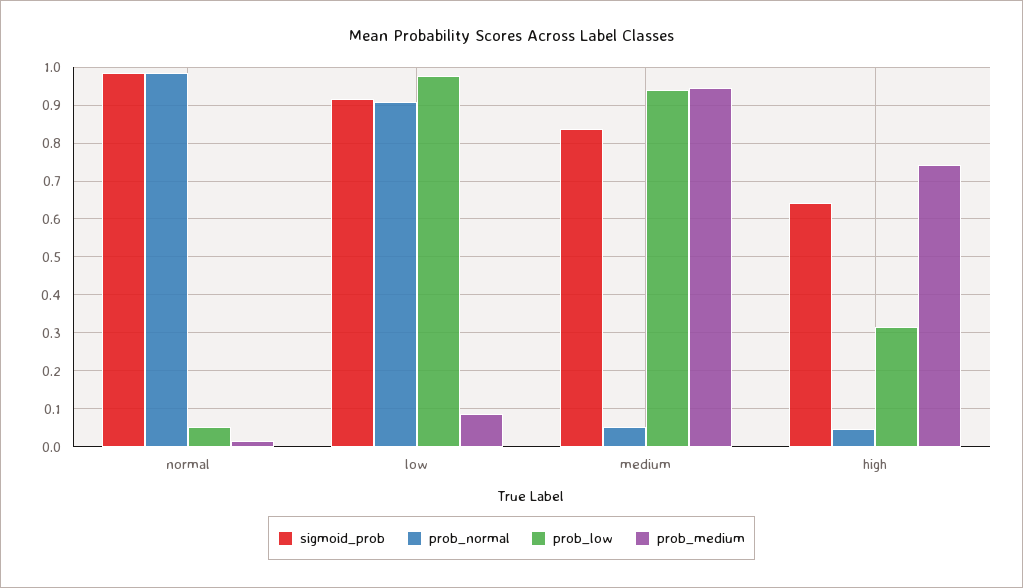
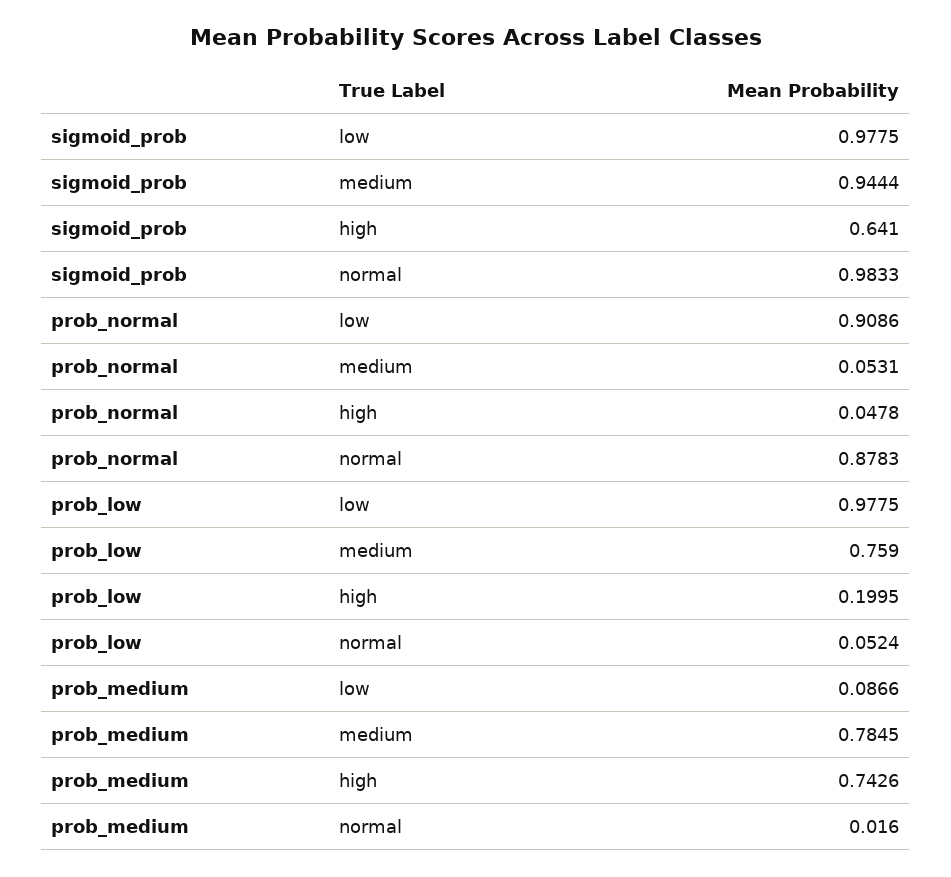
  {
    "sigmoid_prob": {
      "normal": 0.9833,
-     "low": 0.92,
+     "low": 0.9775,
-     "medium": 0.84,
+     "medium": 0.9444,
      "high": 0.641
    },
    "prob_normal": {
-     "normal": 0.98,
+     "normal": 0.8783,
      "low": 0.9086,
      "medium": 0.0531,
      "high": 0.0478
    },
    "prob_low": {
      "normal": 0.0524,
      "low": 0.9775,
-     "medium": 0.94,
+     "medium": 0.759,
-     "high": 0.32
+     "high": 0.1995
    },
    "prob_medium": {
      "normal": 0.016,
      "low": 0.0866,
-     "medium": 0.94,
+     "medium": 0.7845,
      "high": 0.7426
    }
  }

